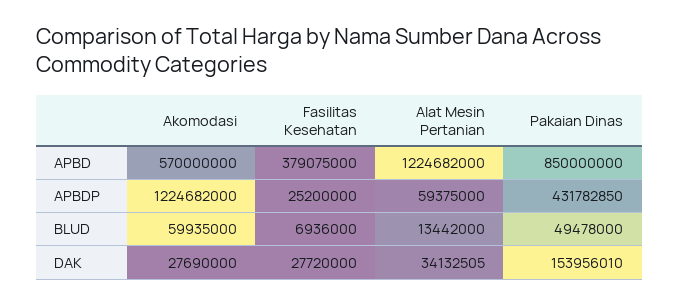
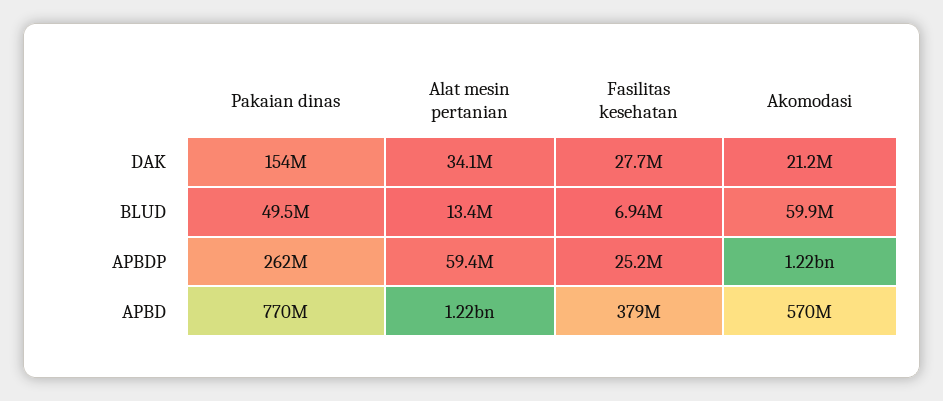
  {
    "Akomodasi": {
      "APBD": 570000000,
      "APBDP": 1224682000,
      "BLUD": 59935000,
-     "DAK": 27690000
+     "DAK": 21200000
    },
    "Fasilitas Kesehatan": {
      "APBD": 379075000,
      "APBDP": 25200000,
      "BLUD": 6936000,
      "DAK": 27720000
    },
    "Alat Mesin Pertanian": {
      "APBD": 1224682000,
      "APBDP": 59375000,
      "BLUD": 13442000,
      "DAK": 34132505
    },
    "Pakaian Dinas": {
-     "APBD": 850000000,
+     "APBD": 770000000,
-     "APBDP": 431782850,
+     "APBDP": 262000000,
      "BLUD": 49478000,
      "DAK": 153956010
    }
  }

